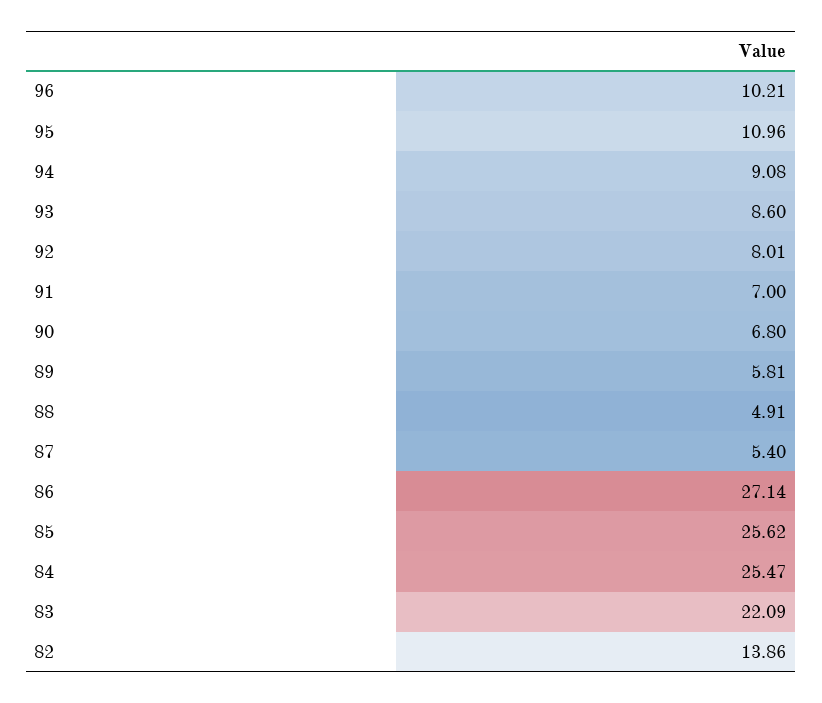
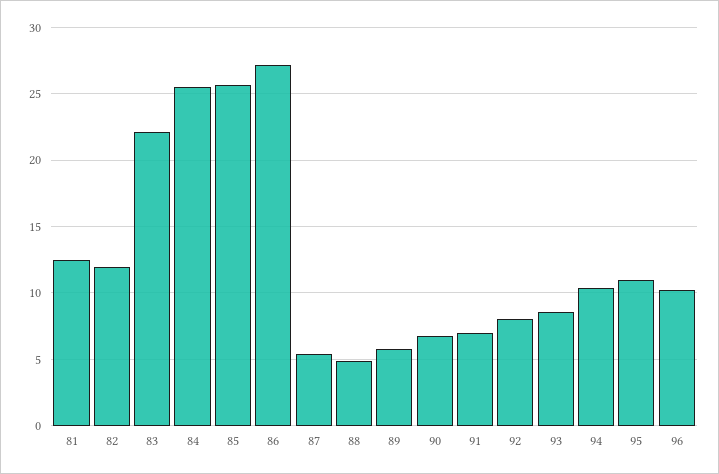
  {
    "96": 10.21,
    "95": 10.96,
-   "94": 9.08,
+   "94": 10.5,
    "93": 8.6,
    "92": 8.01,
    "91": 7,
    "90": 6.8,
    "89": 5.81,
    "88": 4.91,
    "87": 5.4,
    "86": 27.14,
    "85": 25.62,
    "84": 25.47,
    "83": 22.09,
-   "82": 13.86
+   "82": 12,
+   "81": 12.5
  }

